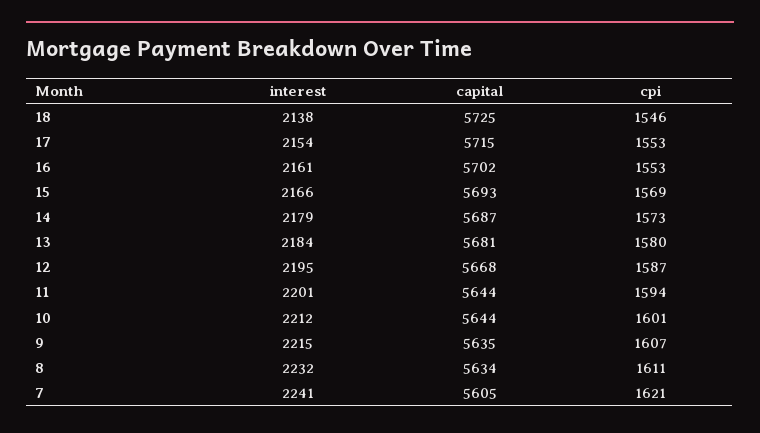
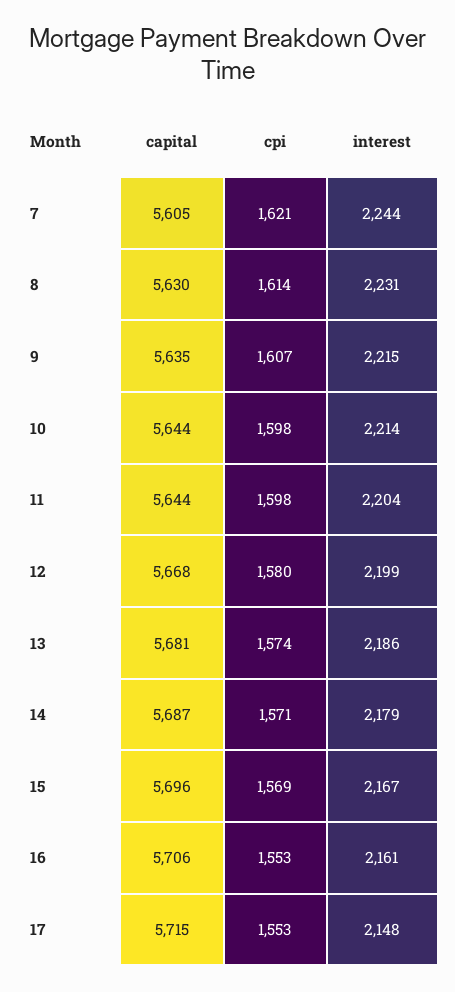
  {
    "interest": {
-     "18": 2138,
-     "17": 2154,
+     "17": 2148,
      "16": 2161,
-     "15": 2166,
+     "15": 2167,
      "14": 2179,
-     "13": 2184,
+     "13": 2186,
-     "12": 2195,
+     "12": 2199,
-     "11": 2201,
+     "11": 2204,
-     "10": 2212,
+     "10": 2214,
      "9": 2215,
-     "8": 2232,
+     "8": 2231,
-     "7": 2241
+     "7": 2244
    },
    "capital": {
-     "18": 5725,
      "17": 5715,
-     "16": 5702,
+     "16": 5706,
-     "15": 5693,
+     "15": 5696,
      "14": 5687,
      "13": 5681,
      "12": 5668,
      "11": 5644,
      "10": 5644,
      "9": 5635,
-     "8": 5634,
+     "8": 5630,
      "7": 5605
    },
    "cpi": {
-     "18": 1546,
      "17": 1553,
      "16": 1553,
      "15": 1569,
-     "14": 1573,
+     "14": 1571,
-     "13": 1580,
+     "13": 1574,
-     "12": 1587,
+     "12": 1580,
-     "11": 1594,
+     "11": 1598,
-     "10": 1601,
+     "10": 1598,
      "9": 1607,
-     "8": 1611,
+     "8": 1614,
      "7": 1621
    }
  }

